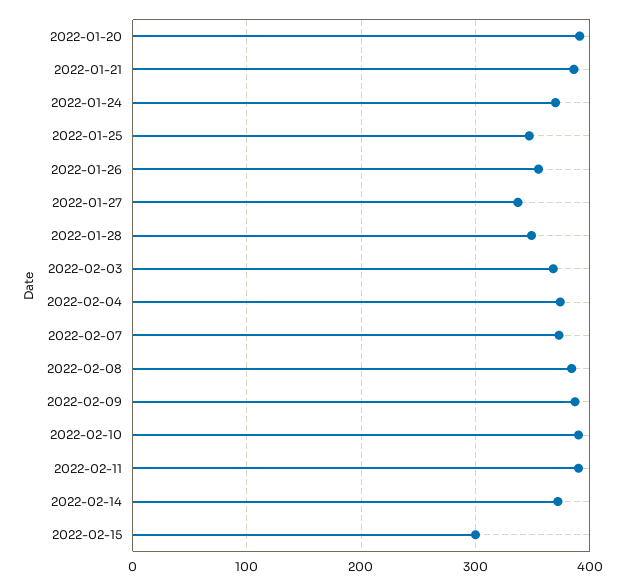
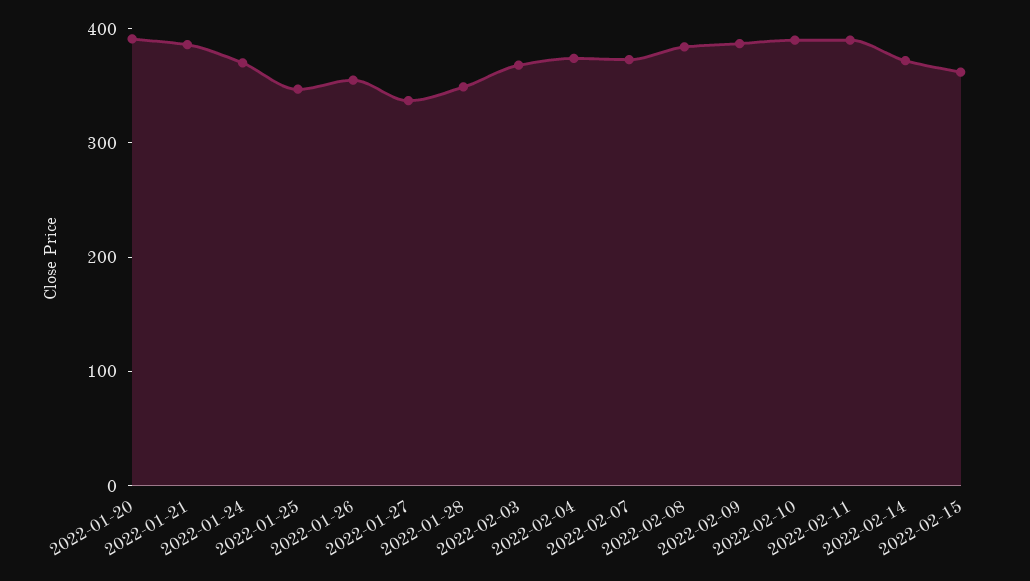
  {
    "2022-01-20": 390,
    "2022-01-21": 390,
    "2022-01-24": 370,
    "2022-01-25": 350,
    "2022-01-26": 360,
    "2022-01-27": 340,
    "2022-01-28": 350,
    "2022-02-03": 370,
    "2022-02-04": 370,
    "2022-02-07": 370,
    "2022-02-08": 380,
    "2022-02-09": 390,
    "2022-02-10": 390,
    "2022-02-11": 390,
    "2022-02-14": 370,
-   "2022-02-15": 300
+   "2022-02-15": 360
  }

